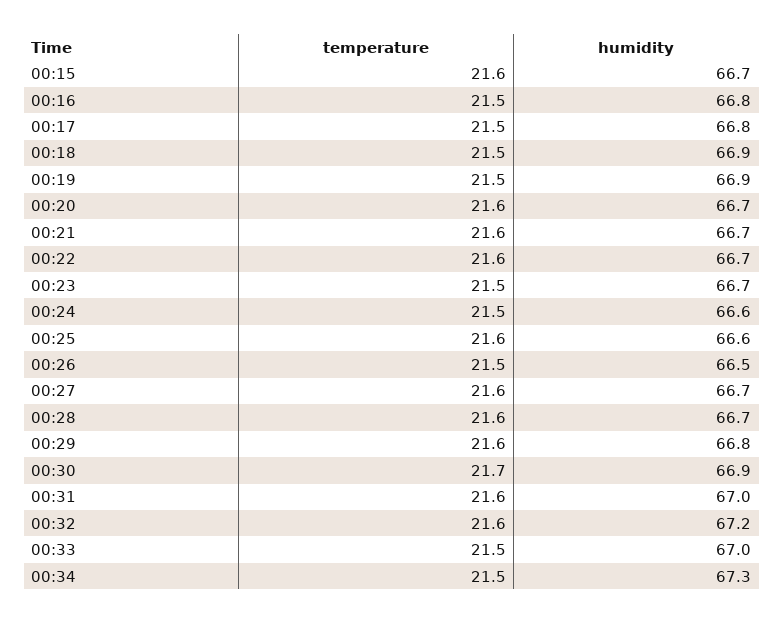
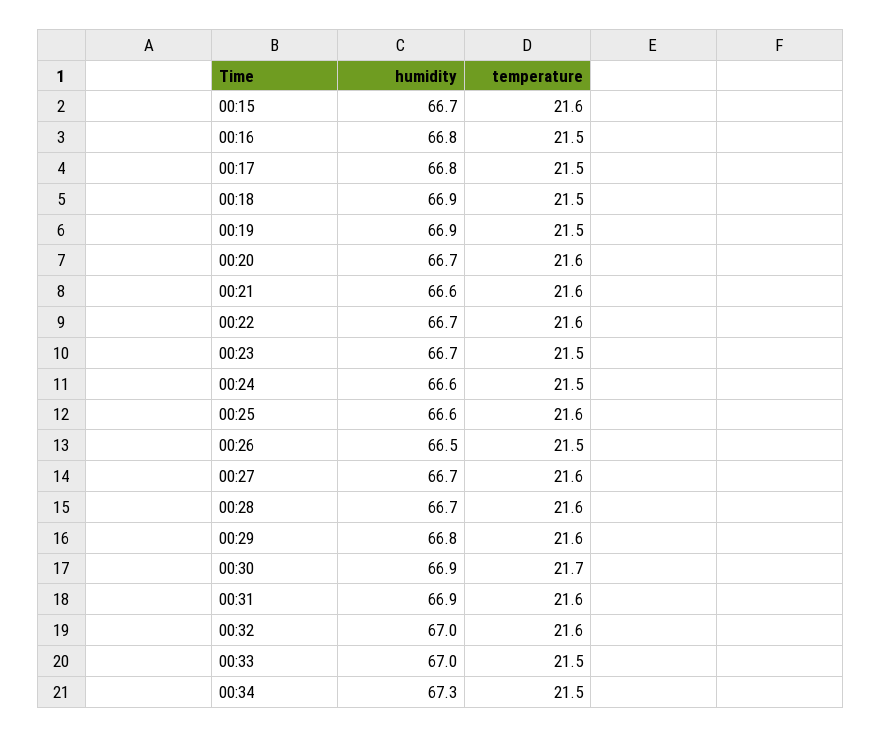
  {
    "temperature": {
      "00:15": 21.6,
      "00:16": 21.5,
      "00:17": 21.5,
      "00:18": 21.5,
      "00:19": 21.5,
      "00:20": 21.6,
      "00:21": 21.6,
      "00:22": 21.6,
      "00:23": 21.5,
      "00:24": 21.5,
      "00:25": 21.6,
      "00:26": 21.5,
      "00:27": 21.6,
      "00:28": 21.6,
      "00:29": 21.6,
      "00:30": 21.7,
      "00:31": 21.6,
      "00:32": 21.6,
      "00:33": 21.5,
      "00:34": 21.5
    },
    "humidity": {
      "00:15": 66.7,
      "00:16": 66.8,
      "00:17": 66.8,
      "00:18": 66.9,
      "00:19": 66.9,
      "00:20": 66.7,
-     "00:21": 66.7,
+     "00:21": 66.6,
      "00:22": 66.7,
      "00:23": 66.7,
      "00:24": 66.6,
      "00:25": 66.6,
      "00:26": 66.5,
      "00:27": 66.7,
      "00:28": 66.7,
      "00:29": 66.8,
      "00:30": 66.9,
-     "00:31": 67,
+     "00:31": 66.9,
-     "00:32": 67.2,
+     "00:32": 67,
      "00:33": 67,
      "00:34": 67.3
    }
  }

